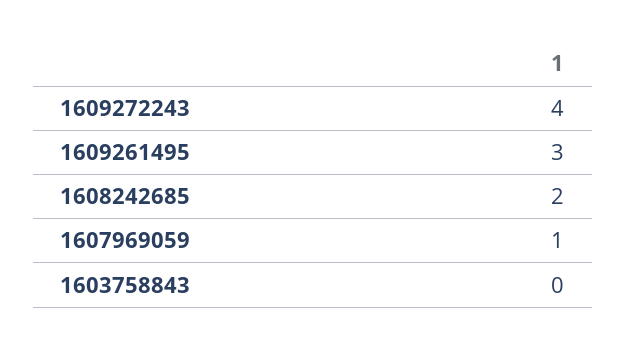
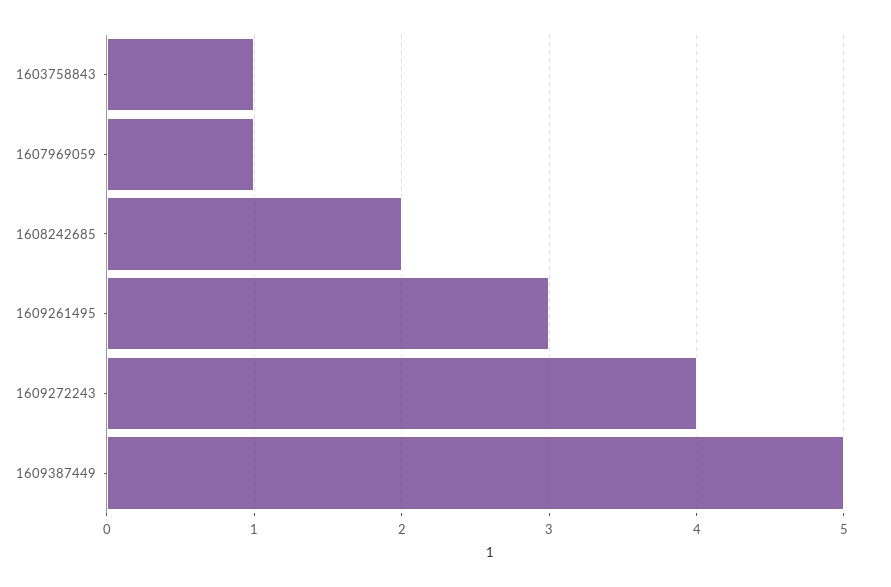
  {
    "1609272243": 4,
    "1609261495": 3,
    "1608242685": 2,
    "1607969059": 1,
-   "1603758843": 0
+   "1603758843": 1,
+   "1609387449": 5
  }

